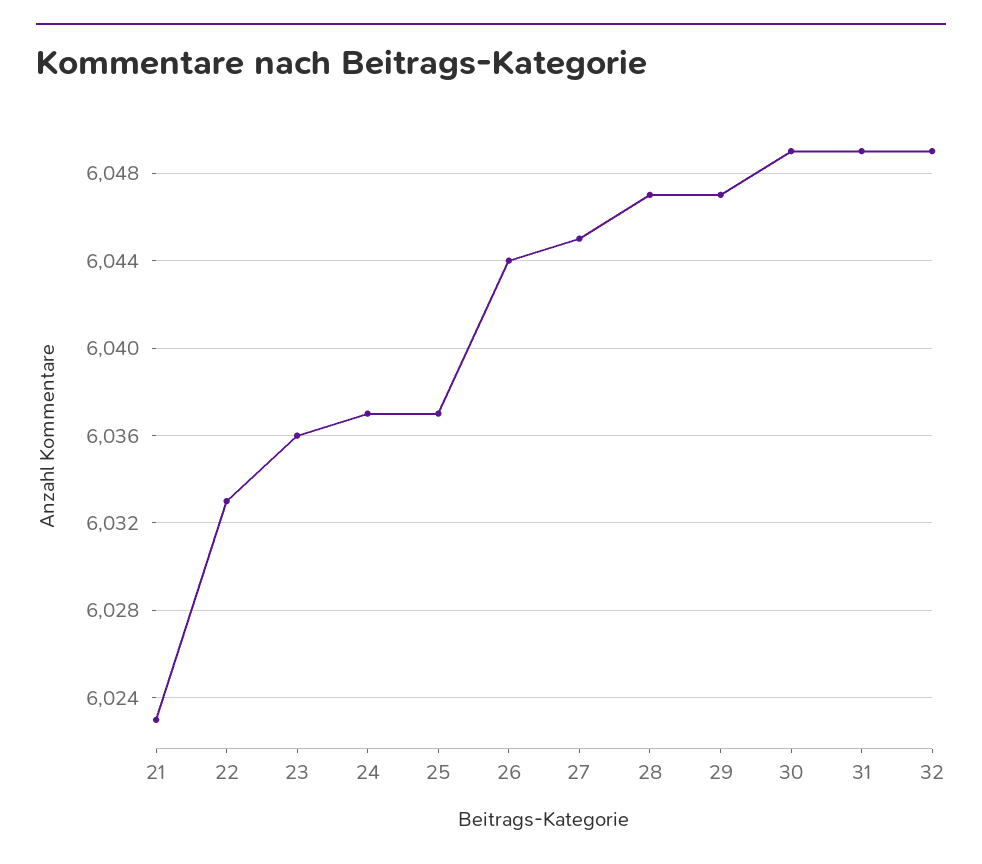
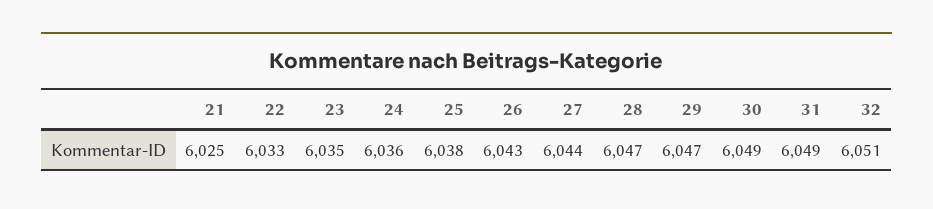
  {
-   "21": 6023,
+   "21": 6025,
    "22": 6033,
-   "23": 6036,
+   "23": 6035,
-   "24": 6037,
+   "24": 6036,
-   "25": 6037,
+   "25": 6038,
-   "26": 6044,
+   "26": 6043,
-   "27": 6045,
+   "27": 6044,
    "28": 6047,
    "29": 6047,
    "30": 6049,
    "31": 6049,
-   "32": 6049
+   "32": 6051
  }

